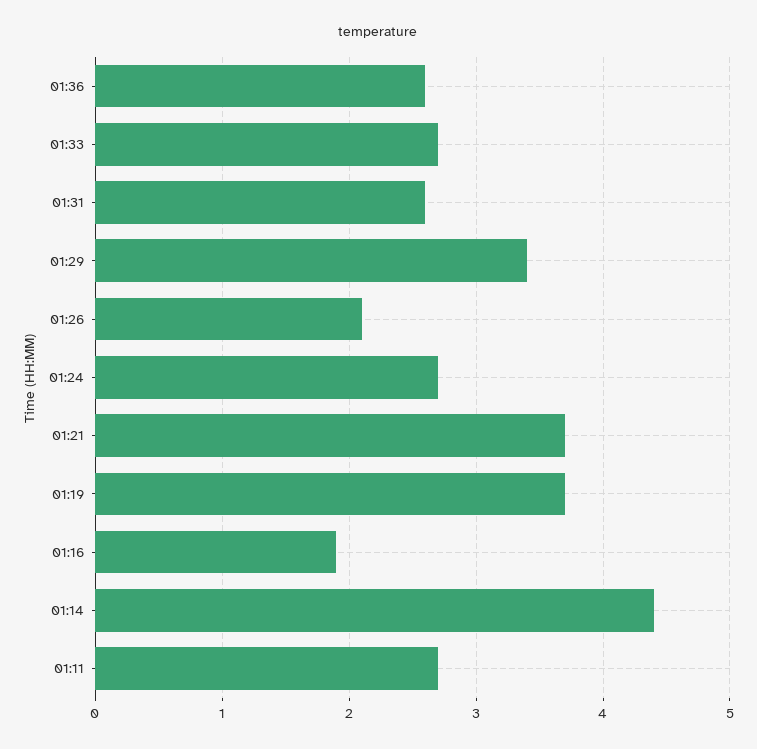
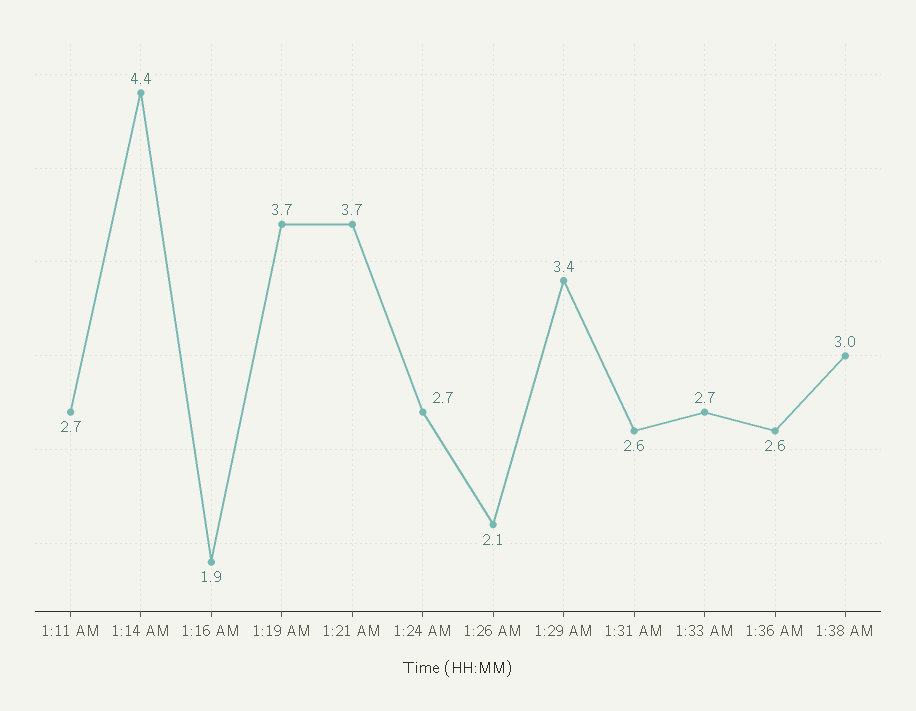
  {
    "01:36": 2.6,
    "01:33": 2.7,
    "01:31": 2.6,
    "01:29": 3.4,
    "01:26": 2.1,
    "01:24": 2.7,
    "01:21": 3.7,
    "01:19": 3.7,
    "01:16": 1.9,
    "01:14": 4.4,
-   "01:11": 2.7
+   "01:11": 2.7,
+   "1:38 AM": 3
  }

